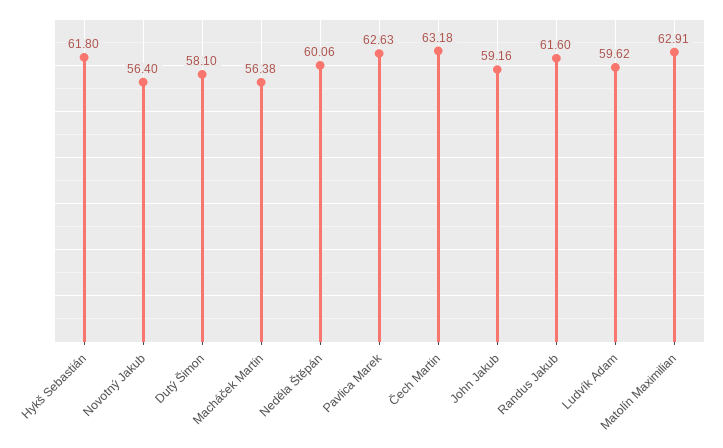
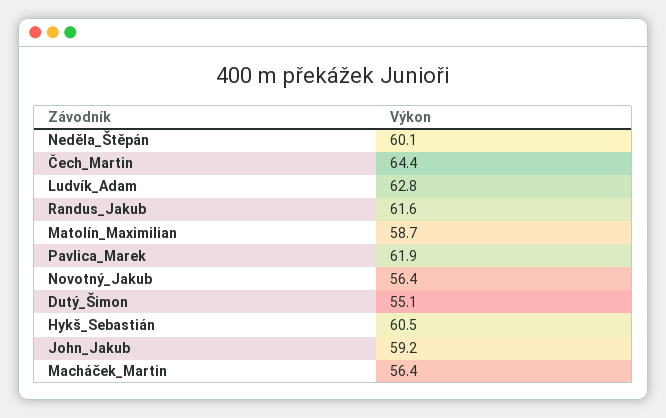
  {
-   "Hykš Sebastián": 61.8,
+   "Hykš Sebastián": 60.5,
    "Novotný Jakub": 56.4,
-   "Dutý Šimon": 58.1,
+   "Dutý Šimon": 55.1,
    "Macháček Martin": 56.38,
    "Neděla Štěpán": 60.06,
-   "Pavlica Marek": 62.63,
+   "Pavlica Marek": 61.9,
-   "Čech Martin": 63.18,
+   "Čech Martin": 64.4,
    "John Jakub": 59.16,
    "Randus Jakub": 61.6,
-   "Ludvík Adam": 59.62,
+   "Ludvík Adam": 62.8,
-   "Matolín Maximilian": 62.91
+   "Matolín Maximilian": 58.7
  }

